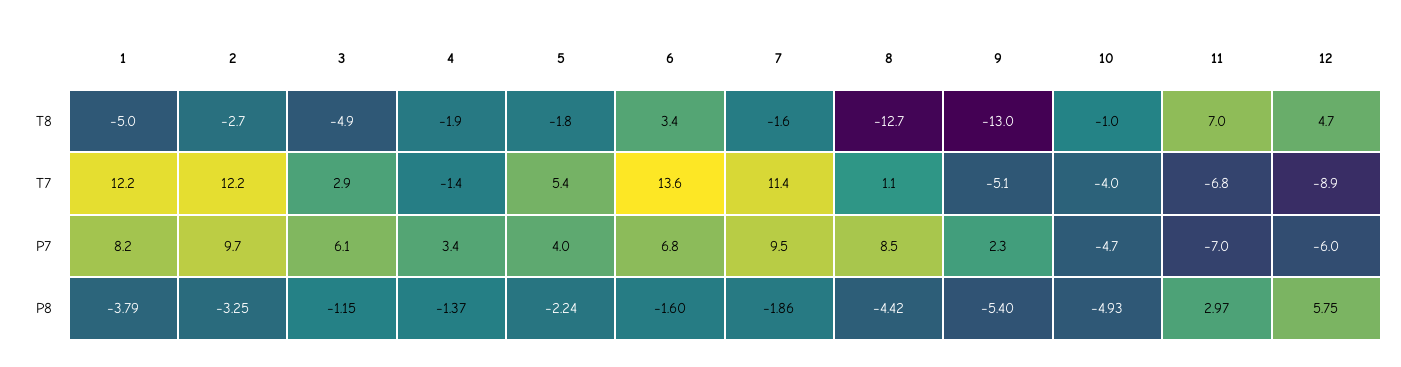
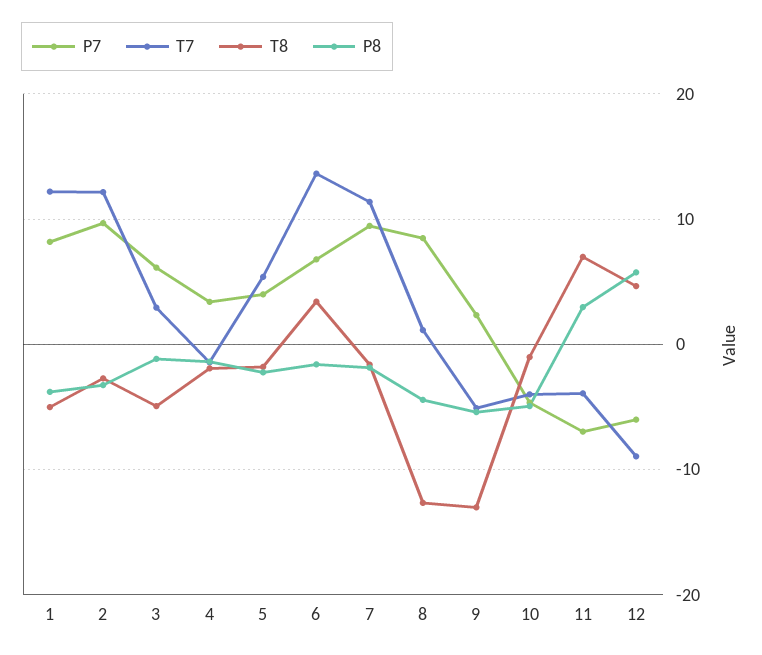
  {
    "T8": {
      "1": -5,
      "2": -2.7,
      "3": -4.9,
      "4": -1.9,
      "5": -1.8,
      "6": 3.4,
      "7": -1.6,
      "8": -12.7,
      "9": -13,
      "10": -1,
      "11": 7,
      "12": 4.7
    },
    "T7": {
      "1": 12.2,
      "2": 12.2,
      "3": 2.9,
      "4": -1.4,
      "5": 5.4,
      "6": 13.6,
      "7": 11.4,
      "8": 1.1,
      "9": -5.1,
      "10": -4,
-     "11": -6.8,
+     "11": -4,
      "12": -8.9
    },
    "P7": {
      "1": 8.2,
      "2": 9.7,
      "3": 6.1,
      "4": 3.4,
      "5": 4,
      "6": 6.8,
      "7": 9.5,
      "8": 8.5,
      "9": 2.3,
      "10": -4.7,
      "11": -7,
      "12": -6
    },
    "P8": {
      "1": -3.79,
      "2": -3.25,
      "3": -1.15,
      "4": -1.37,
      "5": -2.24,
      "6": -1.6,
      "7": -1.86,
      "8": -4.42,
      "9": -5.4,
      "10": -4.93,
      "11": 2.97,
      "12": 5.75
    }
  }

